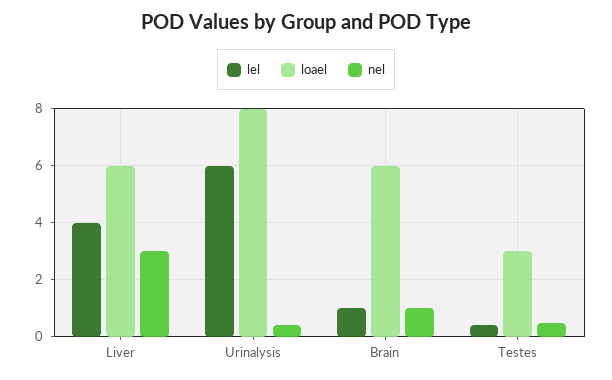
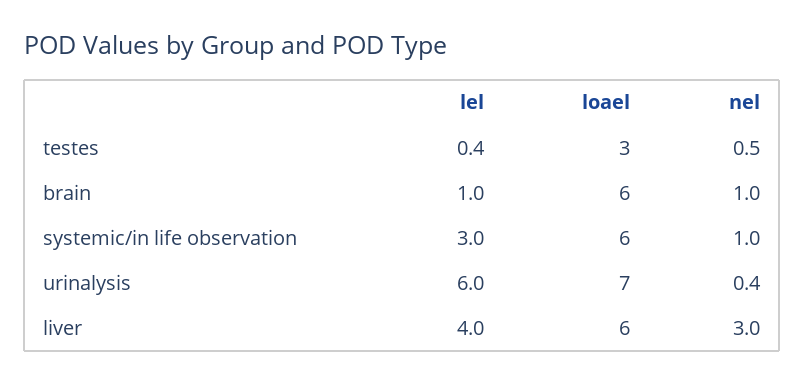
  {
    "lel": {
      "Liver": 4,
      "Urinalysis": 6,
      "Brain": 1,
-     "Testes": 0.4
+     "Testes": 0.4,
+     "systemic/in life observation": 3
    },
    "loael": {
      "Liver": 6,
-     "Urinalysis": 8,
+     "Urinalysis": 7,
      "Brain": 6,
-     "Testes": 3
+     "Testes": 3,
+     "systemic/in life observation": 6
    },
    "nel": {
      "Liver": 3,
      "Urinalysis": 0.4,
      "Brain": 1,
-     "Testes": 0.5
+     "Testes": 0.5,
+     "systemic/in life observation": 1
    }
  }

